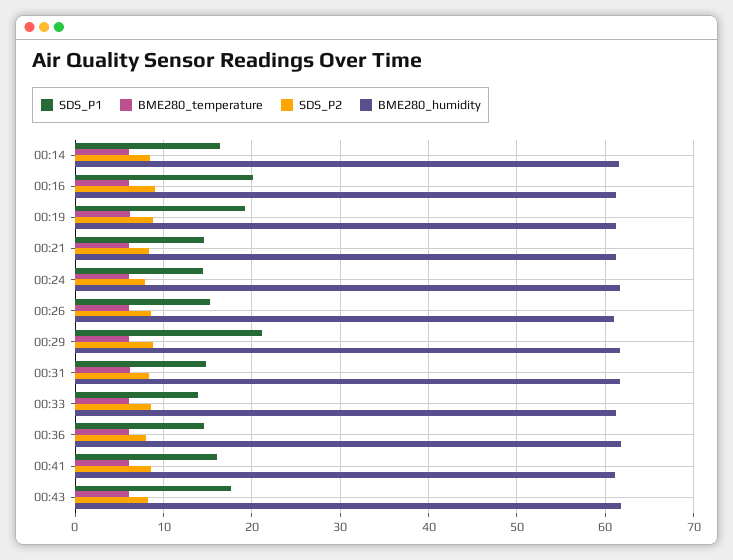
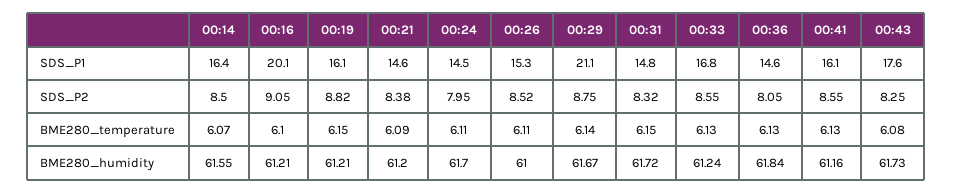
  {
    "SDS_P1": {
      "00:14": 16.4,
      "00:16": 20.1,
-     "00:19": 19,
+     "00:19": 16.1,
      "00:21": 14.6,
      "00:24": 14.5,
      "00:26": 15.3,
      "00:29": 21.1,
      "00:31": 14.8,
-     "00:33": 14,
+     "00:33": 16.8,
      "00:36": 14.6,
      "00:41": 16.1,
      "00:43": 17.6
    },
    "BME280_temperature": {
      "00:14": 6.07,
      "00:16": 6.1,
      "00:19": 6.15,
      "00:21": 6.09,
      "00:24": 6.11,
      "00:26": 6.11,
      "00:29": 6.14,
      "00:31": 6.15,
      "00:33": 6.13,
      "00:36": 6.13,
      "00:41": 6.13,
      "00:43": 6.08
    },
    "SDS_P2": {
      "00:14": 8.5,
      "00:16": 9.05,
      "00:19": 8.82,
      "00:21": 8.38,
      "00:24": 7.95,
      "00:26": 8.52,
      "00:29": 8.75,
      "00:31": 8.32,
      "00:33": 8.55,
      "00:36": 8.05,
      "00:41": 8.55,
      "00:43": 8.25
    },
    "BME280_humidity": {
      "00:14": 61.55,
      "00:16": 61.21,
      "00:19": 61.21,
      "00:21": 61.2,
      "00:24": 61.7,
      "00:26": 61,
      "00:29": 61.67,
      "00:31": 61.72,
      "00:33": 61.24,
      "00:36": 61.84,
      "00:41": 61.16,
      "00:43": 61.73
    }
  }

